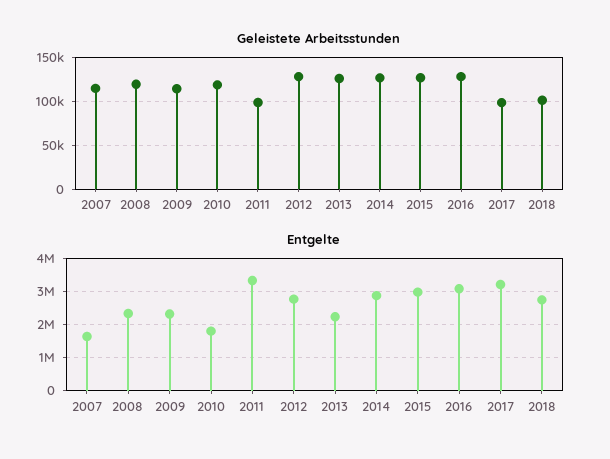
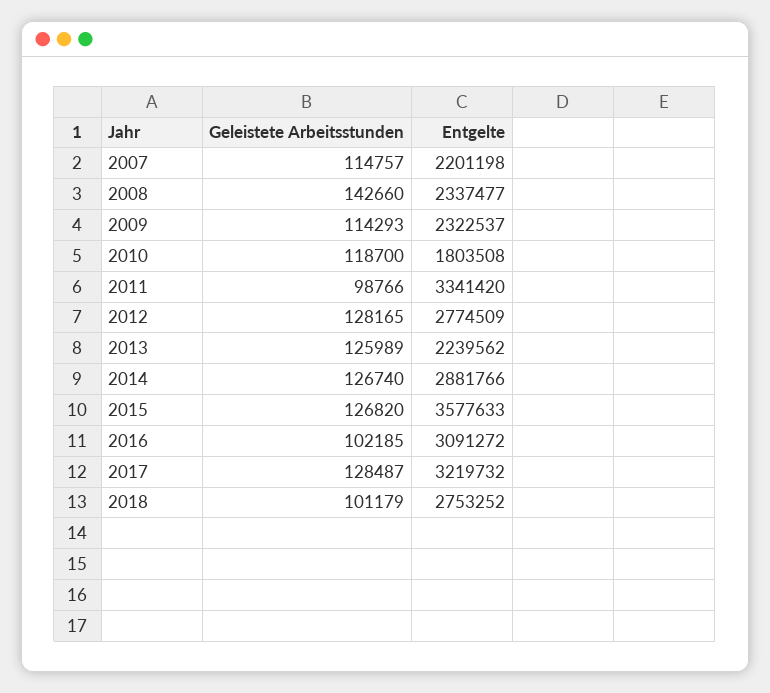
  {
    "Geleistete Arbeitsstunden": {
      "2007": 114757,
-     "2008": 120000,
+     "2008": 142660,
      "2009": 114293,
      "2010": 118700,
      "2011": 98766,
      "2012": 128165,
      "2013": 125989,
      "2014": 126740,
      "2015": 126820,
-     "2016": 130000,
+     "2016": 102185,
-     "2017": 100000,
+     "2017": 128487,
      "2018": 101179
    },
    "Entgelte": {
-     "2007": 1600000,
+     "2007": 2201198,
      "2008": 2337477,
      "2009": 2322537,
      "2010": 1803508,
      "2011": 3341420,
      "2012": 2774509,
      "2013": 2239562,
      "2014": 2881766,
-     "2015": 3000000,
+     "2015": 3577633,
      "2016": 3091272,
      "2017": 3219732,
      "2018": 2753252
    }
  }

